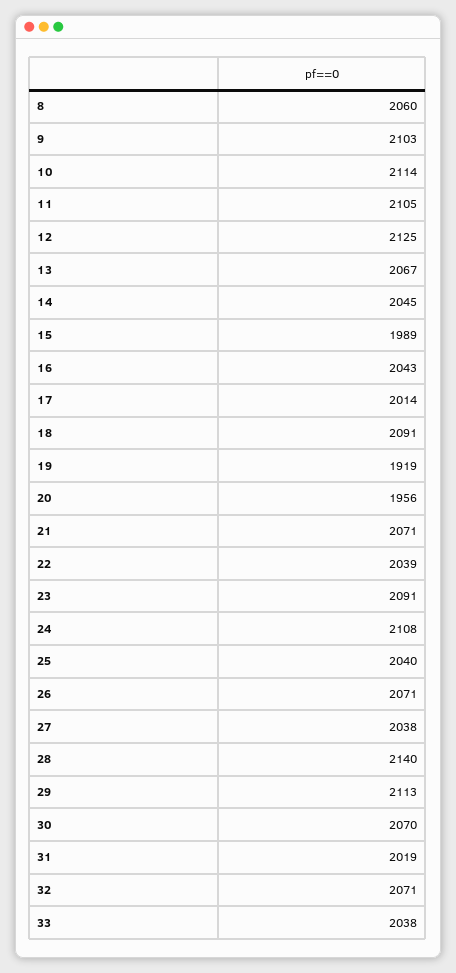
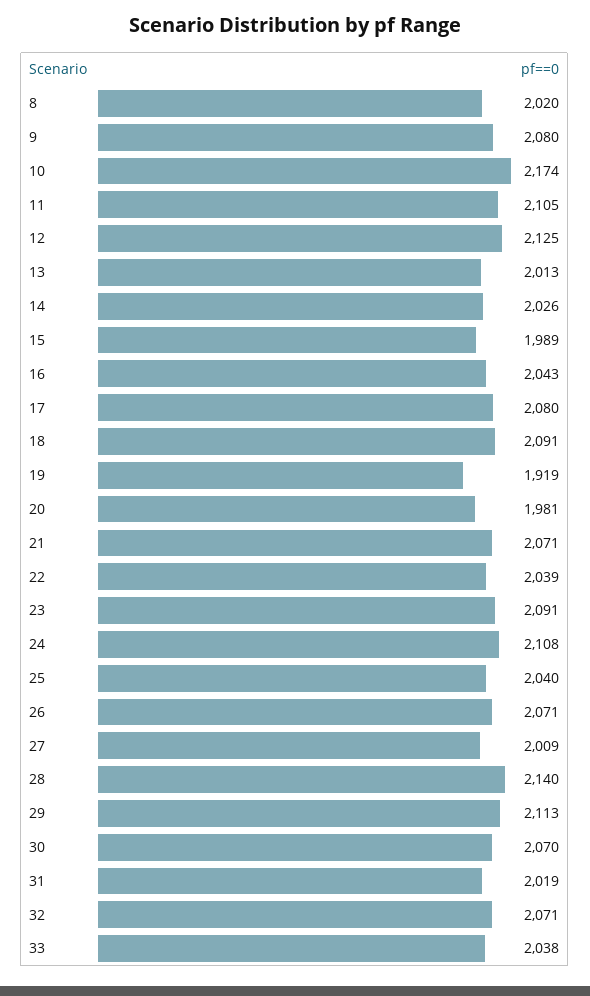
  {
-   "8": 2060,
+   "8": 2020,
-   "9": 2103,
+   "9": 2080,
-   "10": 2114,
+   "10": 2174,
    "11": 2105,
    "12": 2125,
-   "13": 2067,
+   "13": 2013,
-   "14": 2045,
+   "14": 2026,
    "15": 1989,
    "16": 2043,
-   "17": 2014,
+   "17": 2080,
    "18": 2091,
    "19": 1919,
-   "20": 1956,
+   "20": 1981,
    "21": 2071,
    "22": 2039,
    "23": 2091,
    "24": 2108,
    "25": 2040,
    "26": 2071,
-   "27": 2038,
+   "27": 2009,
    "28": 2140,
    "29": 2113,
    "30": 2070,
    "31": 2019,
    "32": 2071,
    "33": 2038
  }

